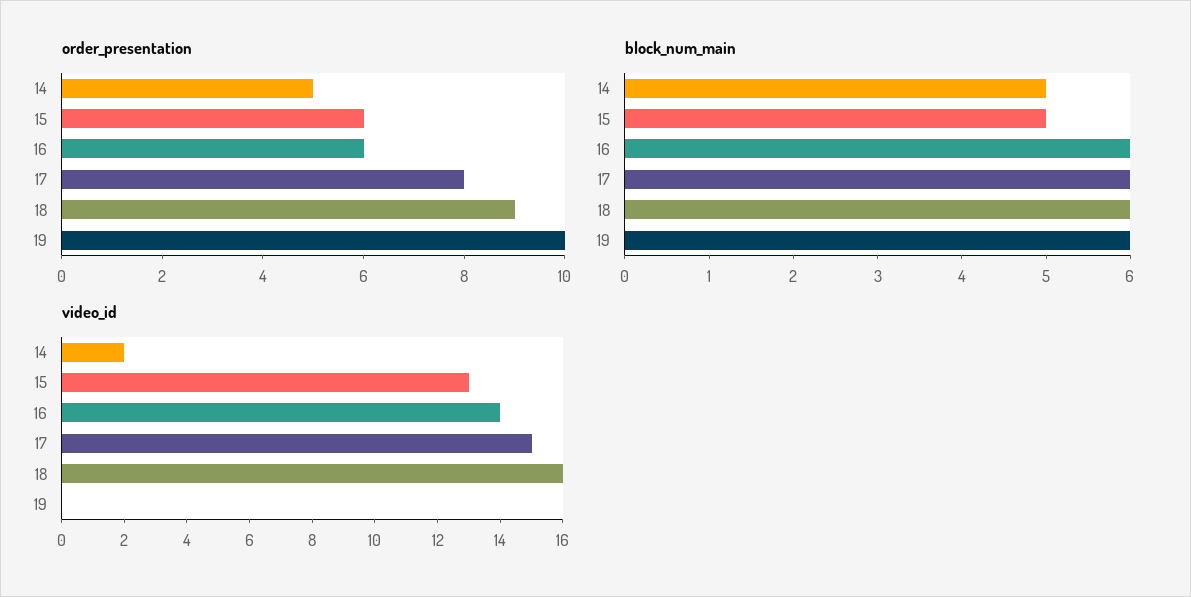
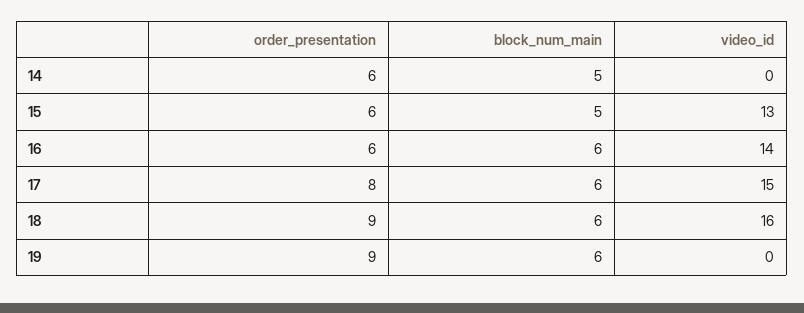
  {
    "order_presentation": {
-     "14": 5,
+     "14": 6,
      "15": 6,
      "16": 6,
      "17": 8,
      "18": 9,
-     "19": 10
+     "19": 9
    },
    "block_num_main": {
      "14": 5,
      "15": 5,
      "16": 6,
      "17": 6,
      "18": 6,
      "19": 6
    },
    "video_id": {
-     "14": 2,
+     "14": 0,
      "15": 13,
      "16": 14,
      "17": 15,
      "18": 16,
      "19": 0
    }
  }

